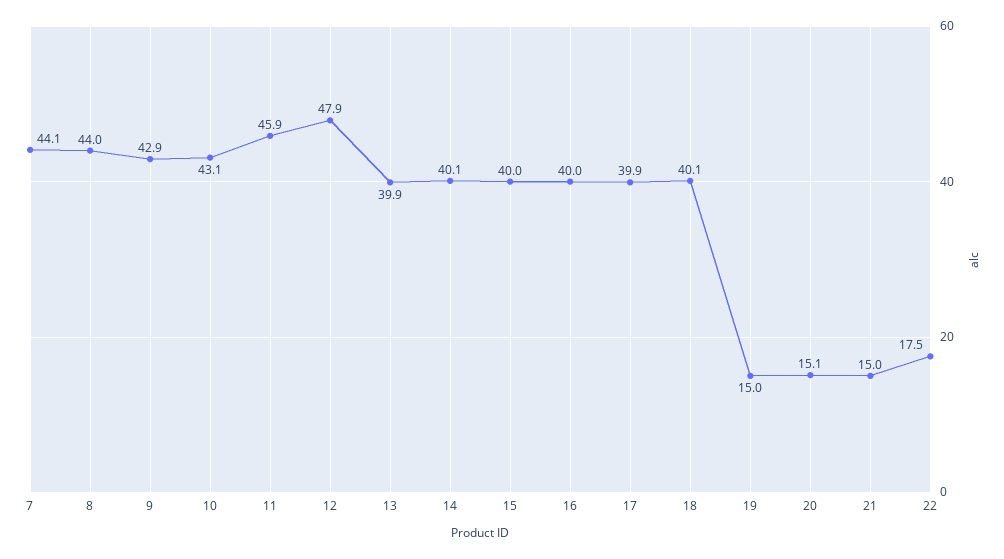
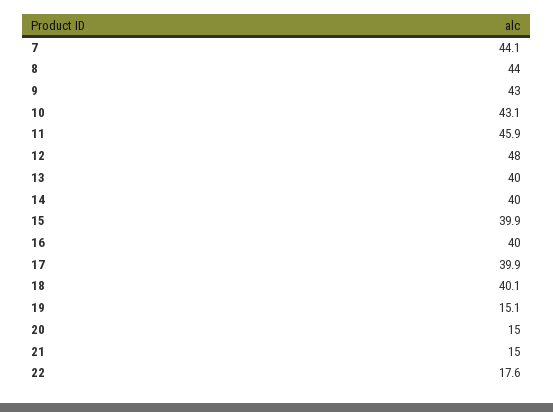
  {
    "7": 44.1,
    "8": 44,
-   "9": 42.9,
+   "9": 43,
    "10": 43.1,
    "11": 45.9,
-   "12": 47.9,
+   "12": 48,
-   "13": 39.9,
+   "13": 40,
-   "14": 40.1,
+   "14": 40,
-   "15": 40,
+   "15": 39.9,
    "16": 40,
    "17": 39.9,
    "18": 40.1,
-   "19": 15,
+   "19": 15.1,
-   "20": 15.1,
+   "20": 15,
    "21": 15,
-   "22": 17.5
+   "22": 17.6
  }

